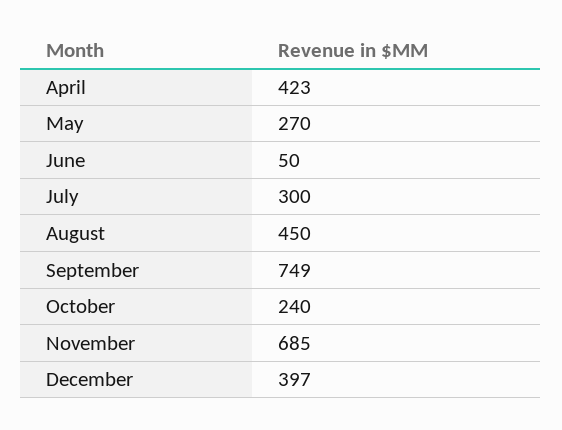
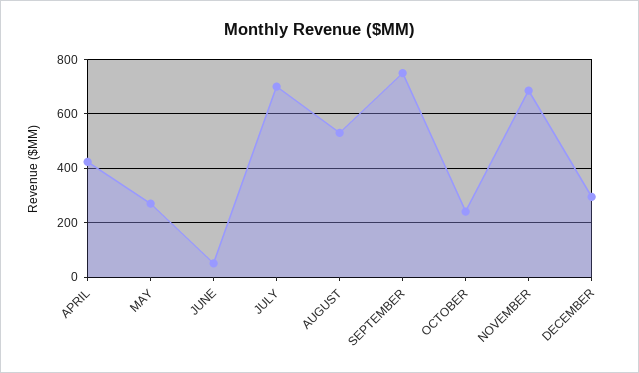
  {
    "April": 423,
    "May": 270,
    "June": 50,
-   "July": 300,
+   "July": 700,
-   "August": 450,
+   "August": 525,
    "September": 749,
    "October": 240,
    "November": 685,
-   "December": 397
+   "December": 300
  }

